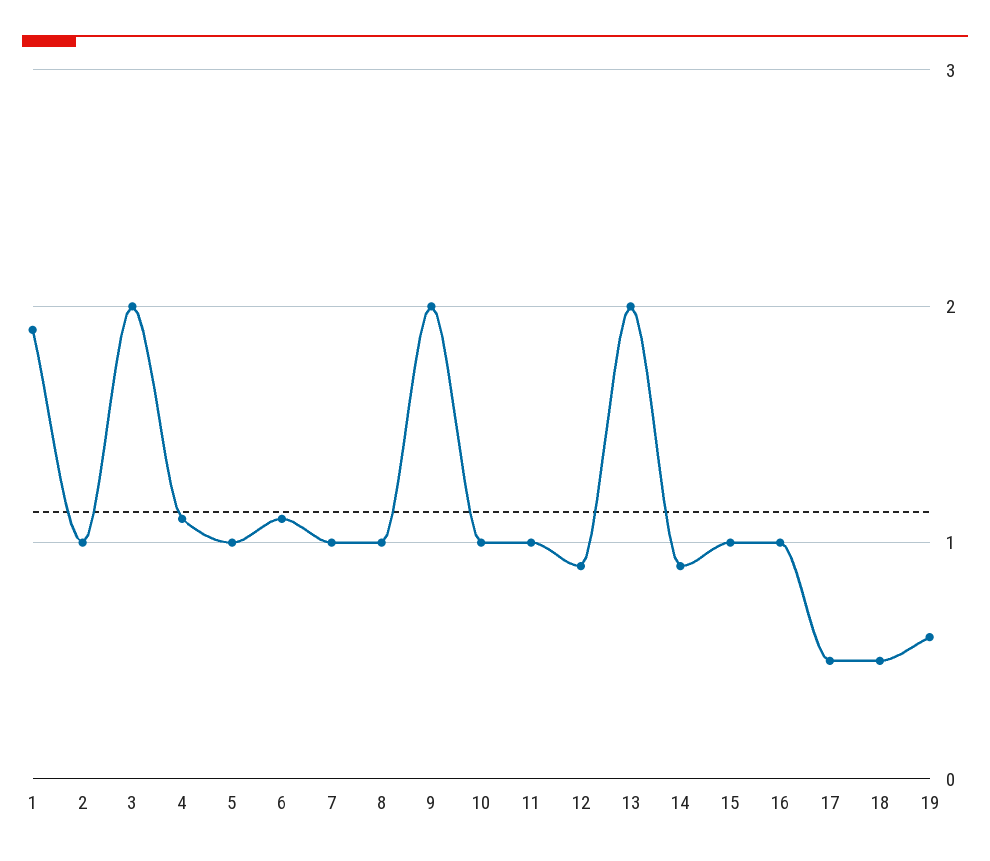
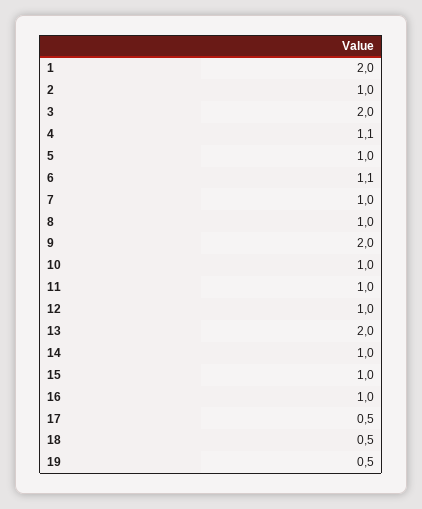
  {
-   "1": 1.9,
+   "1": 2,
    "2": 1,
    "3": 2,
    "4": 1.1,
    "5": 1,
    "6": 1.1,
    "7": 1,
    "8": 1,
    "9": 2,
    "10": 1,
    "11": 1,
-   "12": 0.9,
+   "12": 1,
    "13": 2,
-   "14": 0.9,
+   "14": 1,
    "15": 1,
    "16": 1,
    "17": 0.5,
    "18": 0.5,
-   "19": 0.6
+   "19": 0.5
  }

